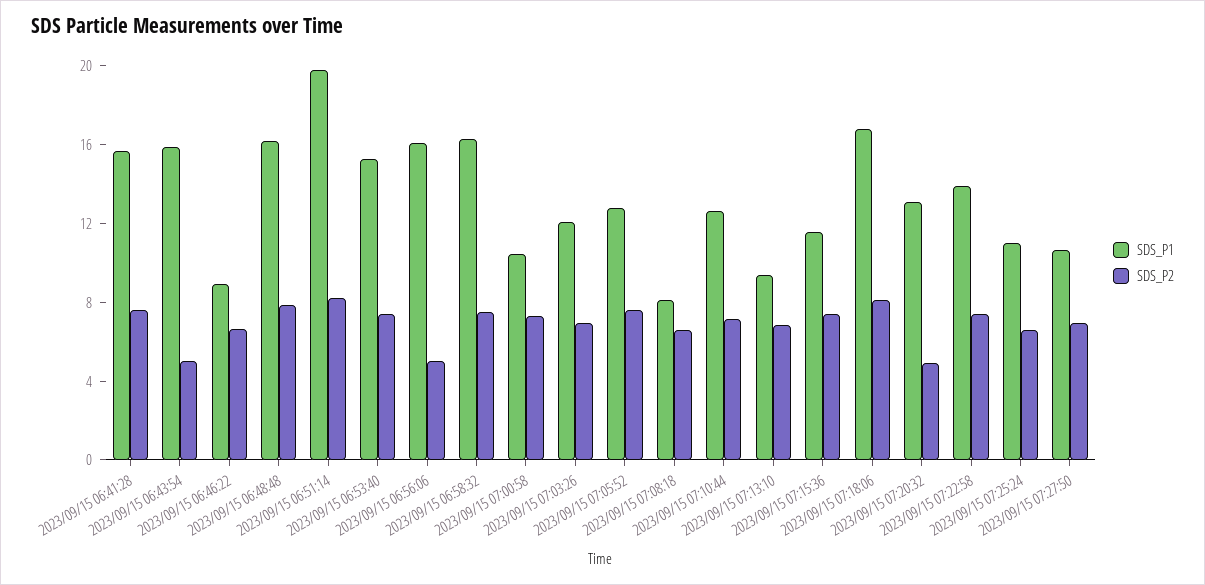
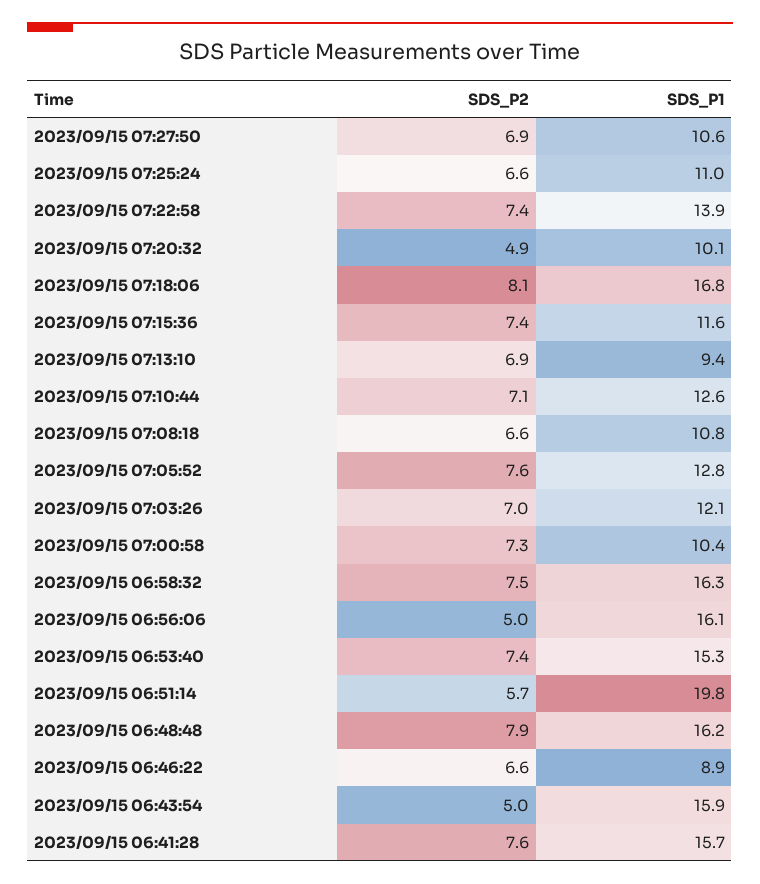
  {
    "SDS_P1": {
      "2023/09/15 06:41:28": 15.7,
      "2023/09/15 06:43:54": 15.9,
      "2023/09/15 06:46:22": 8.9,
      "2023/09/15 06:48:48": 16.2,
      "2023/09/15 06:51:14": 19.8,
      "2023/09/15 06:53:40": 15.3,
      "2023/09/15 06:56:06": 16.1,
      "2023/09/15 06:58:32": 16.3,
      "2023/09/15 07:00:58": 10.4,
      "2023/09/15 07:03:26": 12.1,
      "2023/09/15 07:05:52": 12.8,
-     "2023/09/15 07:08:18": 8,
+     "2023/09/15 07:08:18": 10.8,
      "2023/09/15 07:10:44": 12.6,
      "2023/09/15 07:13:10": 9.4,
      "2023/09/15 07:15:36": 11.6,
      "2023/09/15 07:18:06": 16.8,
-     "2023/09/15 07:20:32": 13,
+     "2023/09/15 07:20:32": 10.1,
      "2023/09/15 07:22:58": 13.9,
      "2023/09/15 07:25:24": 11,
      "2023/09/15 07:27:50": 10.6
    },
    "SDS_P2": {
      "2023/09/15 06:41:28": 7.6,
      "2023/09/15 06:43:54": 5,
      "2023/09/15 06:46:22": 6.6,
      "2023/09/15 06:48:48": 7.9,
-     "2023/09/15 06:51:14": 8,
+     "2023/09/15 06:51:14": 5.7,
      "2023/09/15 06:53:40": 7.4,
      "2023/09/15 06:56:06": 5,
      "2023/09/15 06:58:32": 7.5,
      "2023/09/15 07:00:58": 7.3,
      "2023/09/15 07:03:26": 7,
      "2023/09/15 07:05:52": 7.6,
      "2023/09/15 07:08:18": 6.6,
      "2023/09/15 07:10:44": 7.1,
      "2023/09/15 07:13:10": 6.9,
      "2023/09/15 07:15:36": 7.4,
      "2023/09/15 07:18:06": 8.1,
      "2023/09/15 07:20:32": 4.9,
      "2023/09/15 07:22:58": 7.4,
      "2023/09/15 07:25:24": 6.6,
      "2023/09/15 07:27:50": 6.9
    }
  }

